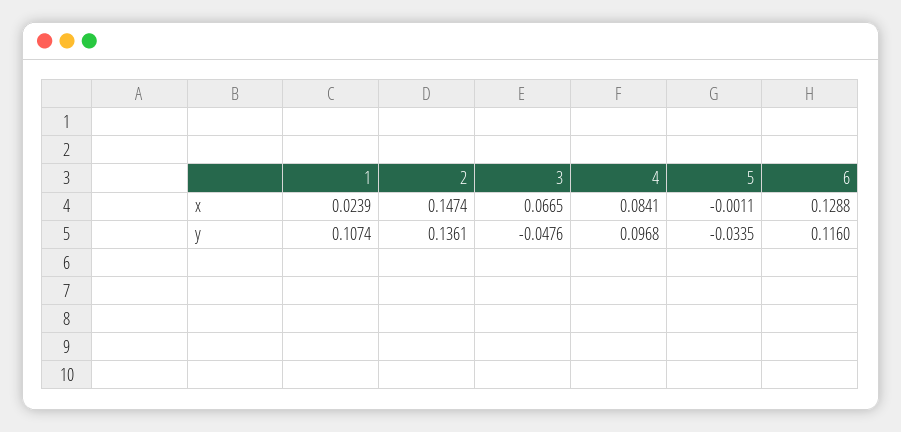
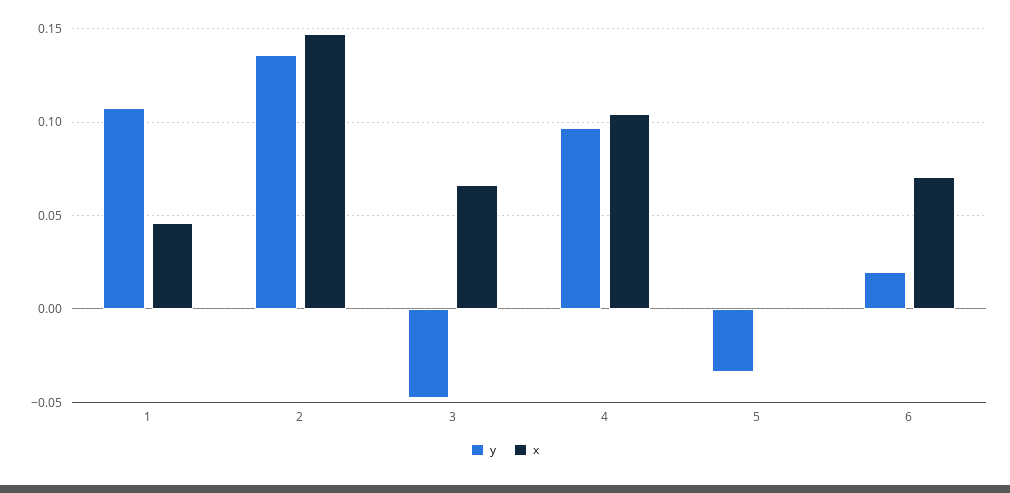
  {
    "x": {
-     "1": 0.0239,
+     "1": 0.045,
      "2": 0.1474,
      "3": 0.0665,
-     "4": 0.0841,
+     "4": 0.105,
      "5": -0.0011,
-     "6": 0.1288
+     "6": 0.07
    },
    "y": {
      "1": 0.1074,
      "2": 0.1361,
      "3": -0.0476,
      "4": 0.0968,
      "5": -0.0335,
-     "6": 0.116
+     "6": 0.02
    }
  }

